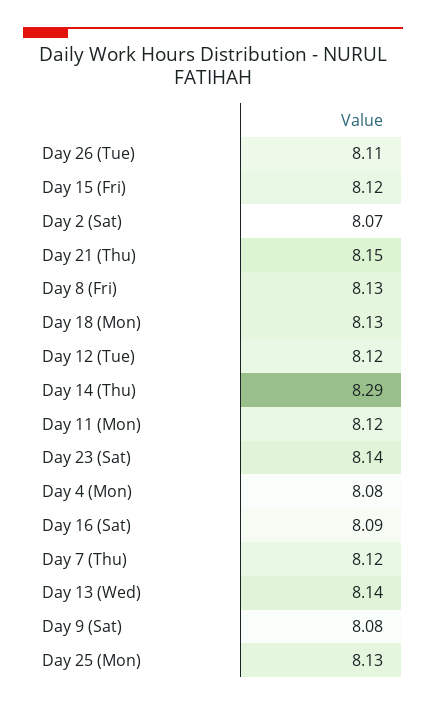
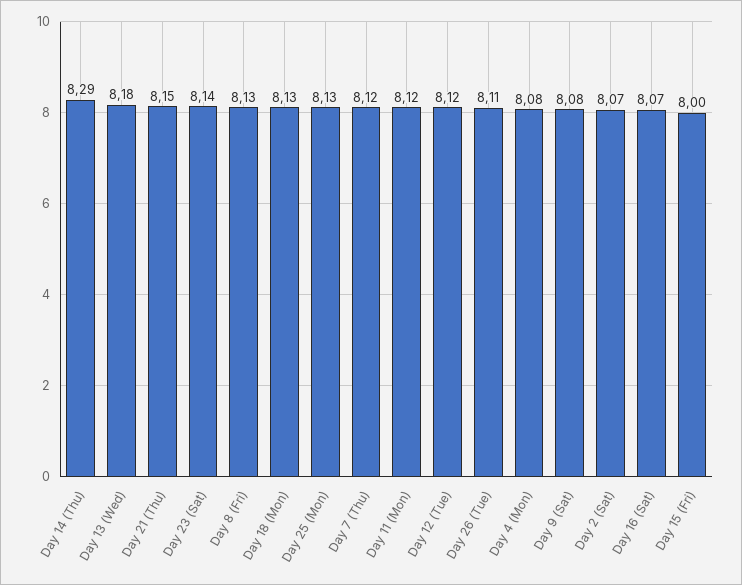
  {
    "Day 26 (Tue)": 8.11,
-   "Day 15 (Fri)": 8.12,
+   "Day 15 (Fri)": 8,
    "Day 2 (Sat)": 8.07,
    "Day 21 (Thu)": 8.15,
    "Day 8 (Fri)": 8.13,
    "Day 18 (Mon)": 8.13,
    "Day 12 (Tue)": 8.12,
    "Day 14 (Thu)": 8.29,
    "Day 11 (Mon)": 8.12,
    "Day 23 (Sat)": 8.14,
    "Day 4 (Mon)": 8.08,
-   "Day 16 (Sat)": 8.09,
+   "Day 16 (Sat)": 8.07,
    "Day 7 (Thu)": 8.12,
-   "Day 13 (Wed)": 8.14,
+   "Day 13 (Wed)": 8.18,
    "Day 9 (Sat)": 8.08,
    "Day 25 (Mon)": 8.13
  }

